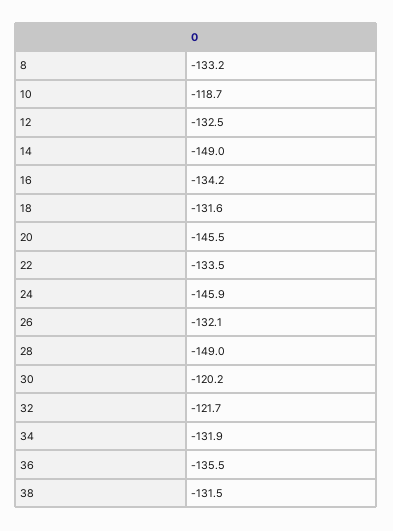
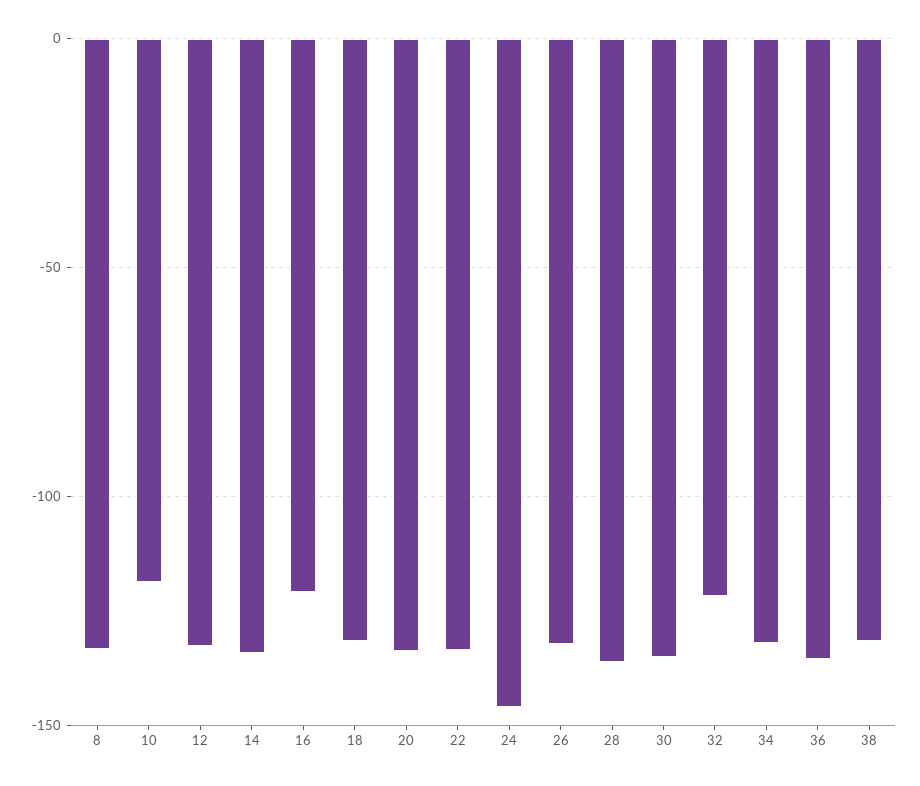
  {
    "8": -133.2,
    "10": -118.7,
    "12": -132.5,
-   "14": -149,
+   "14": -135,
-   "16": -134.2,
+   "16": -120,
    "18": -131.6,
-   "20": -145.5,
+   "20": -135,
    "22": -133.5,
    "24": -145.9,
    "26": -132.1,
-   "28": -149,
+   "28": -135,
-   "30": -120.2,
+   "30": -135,
    "32": -121.7,
    "34": -131.9,
    "36": -135.5,
    "38": -131.5
  }

